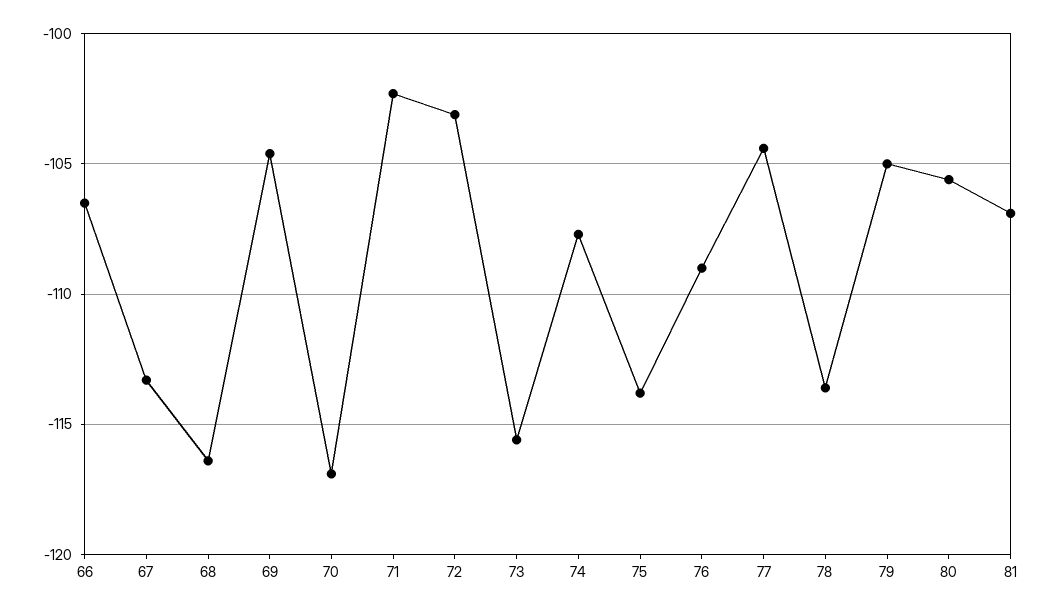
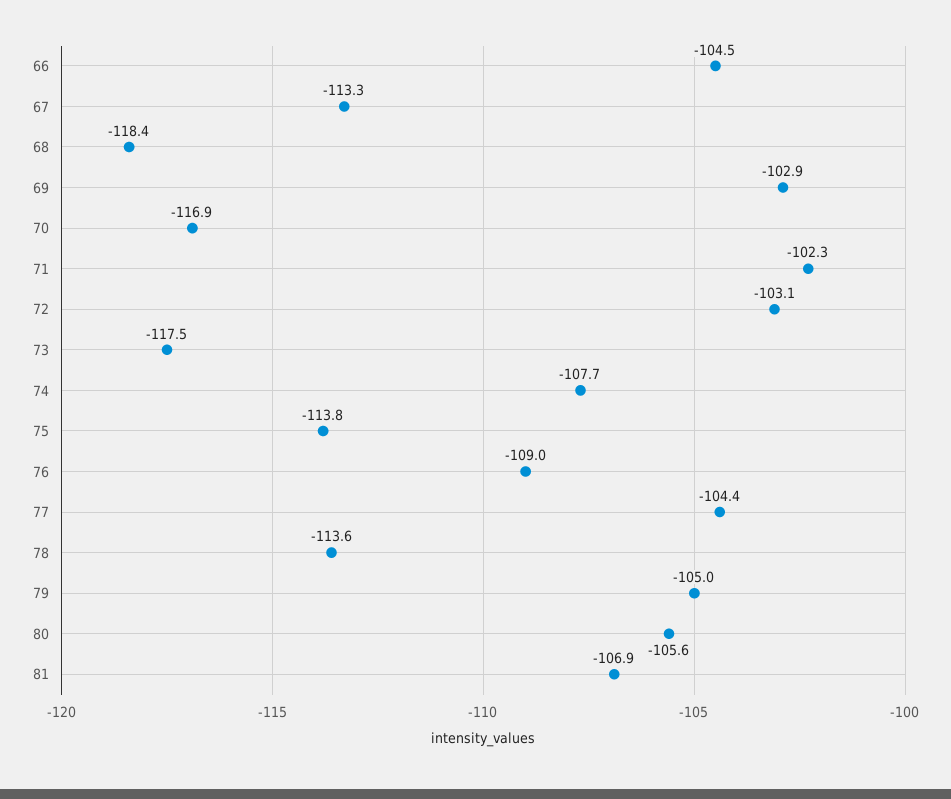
  {
-   "66": -106.5,
+   "66": -104.5,
    "67": -113.3,
-   "68": -116.5,
+   "68": -118.4,
-   "69": -104.5,
+   "69": -102.9,
    "70": -116.9,
    "71": -102.3,
    "72": -103.1,
-   "73": -115.5,
+   "73": -117.5,
    "74": -107.7,
    "75": -113.8,
    "76": -109,
    "77": -104.4,
    "78": -113.6,
    "79": -105,
    "80": -105.6,
    "81": -106.9
  }

